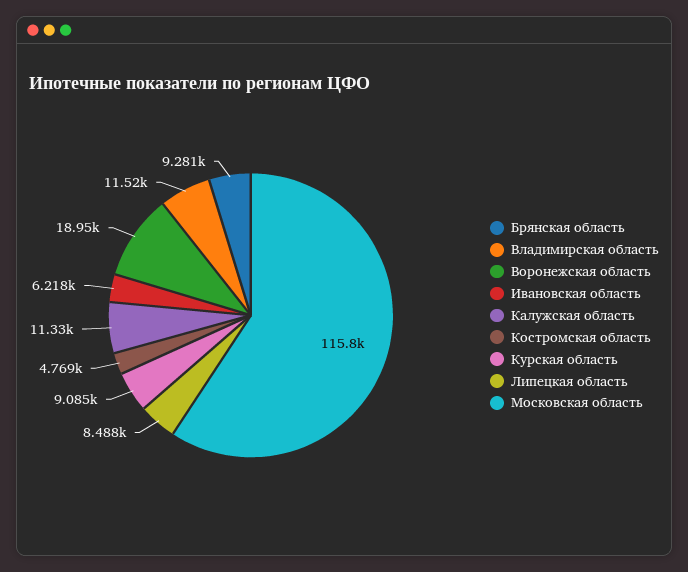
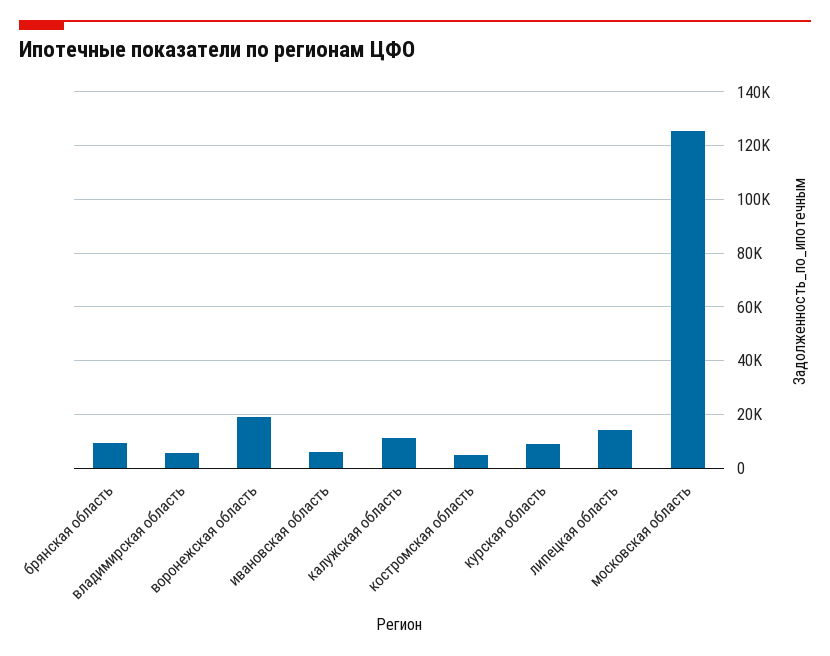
  {
    "Брянская область": 9281,
-   "Владимирская область": 11520,
+   "Владимирская область": 5000,
    "Воронежская область": 18950,
    "Ивановская область": 6218,
    "Калужская область": 11330,
    "Костромская область": 4769,
    "Курская область": 9085,
-   "Липецкая область": 8488,
+   "Липецкая область": 15000,
-   "Московская область": 115800
+   "Московская область": 125000
  }

